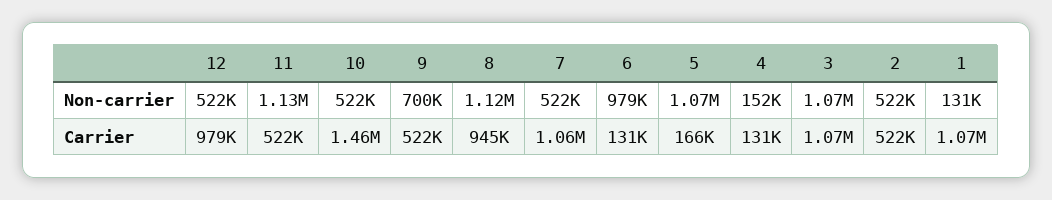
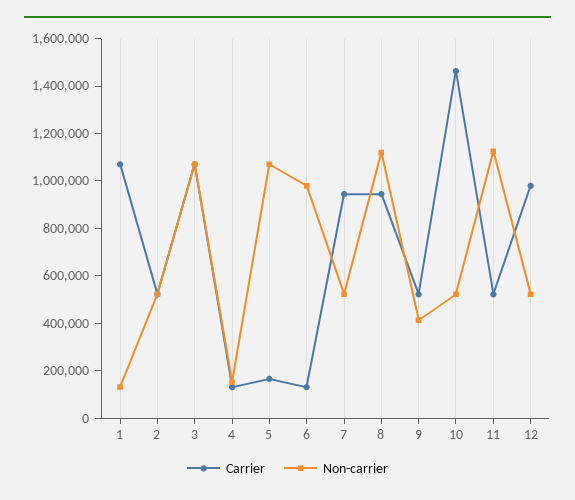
  {
    "Non-carrier": {
      "12": 522000,
      "11": 1130000,
      "10": 522000,
-     "9": 700000,
+     "9": 400000,
      "8": 1120000,
      "7": 522000,
      "6": 979000,
      "5": 1070000,
      "4": 152000,
      "3": 1070000,
      "2": 522000,
      "1": 131000
    },
    "Carrier": {
      "12": 979000,
      "11": 522000,
      "10": 1460000,
      "9": 522000,
      "8": 945000,
-     "7": 1060000,
+     "7": 950000,
      "6": 131000,
      "5": 166000,
      "4": 131000,
      "3": 1070000,
      "2": 522000,
      "1": 1070000
    }
  }

